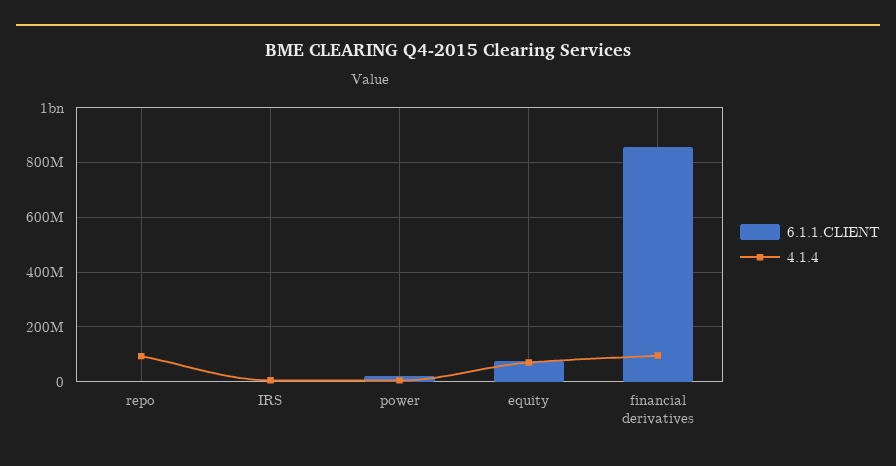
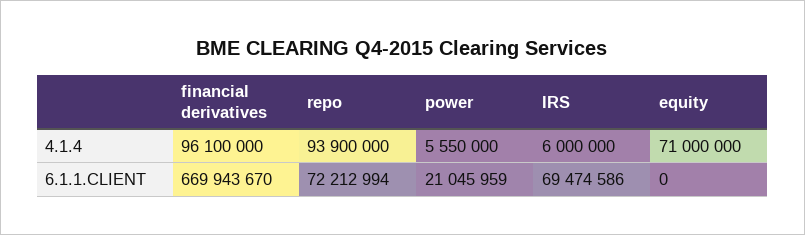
  {
    "6.1.1.CLIENT": {
-     "repo": 0,
+     "repo": 72212994,
-     "IRS": 0,
+     "IRS": 69474586,
      "power": 21045959,
-     "equity": 75000000,
+     "equity": 0,
-     "financial derivatives": 850000000
+     "financial derivatives": 669943670
    },
    "4.1.4": {
      "repo": 93900000,
      "IRS": 6000000,
      "power": 5550000,
      "equity": 71000000,
      "financial derivatives": 96100000
    }
  }

